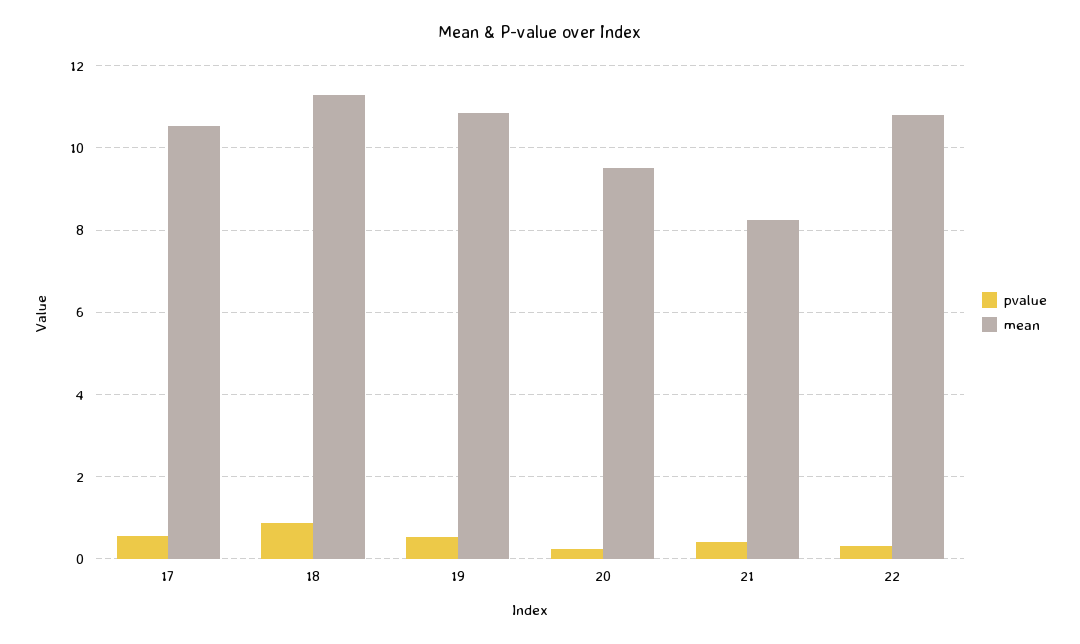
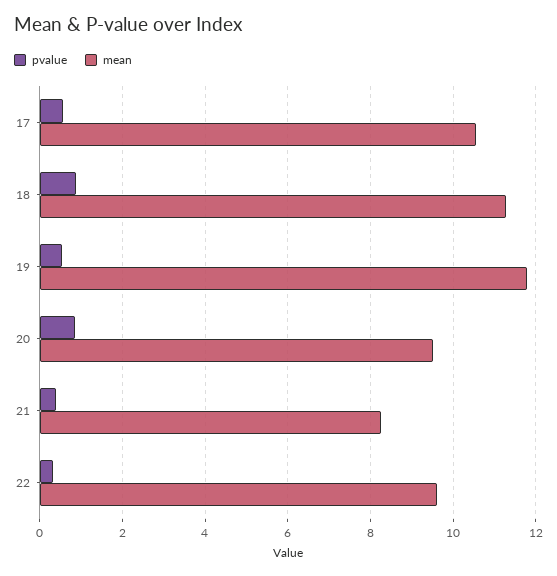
  {
    "pvalue": {
      "17": 0.6,
      "18": 0.8,
      "19": 0.6,
-     "20": 0.2,
+     "20": 0.8,
      "21": 0.4,
      "22": 0.4
    },
    "mean": {
      "17": 10.6,
      "18": 11.2,
-     "19": 10.8,
+     "19": 11.8,
      "20": 9.6,
      "21": 8.2,
-     "22": 10.8
+     "22": 9.6
    }
  }

